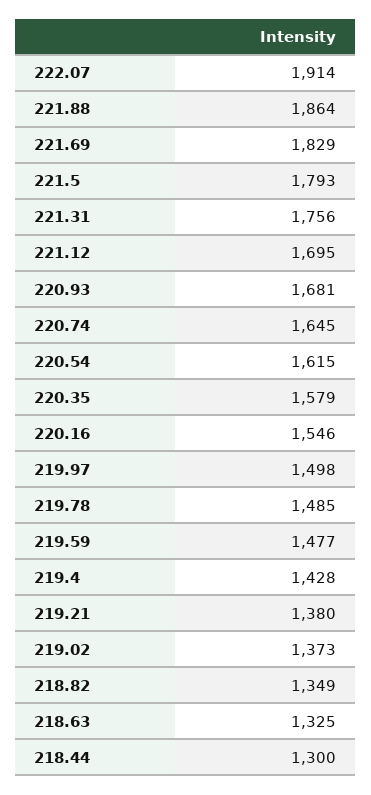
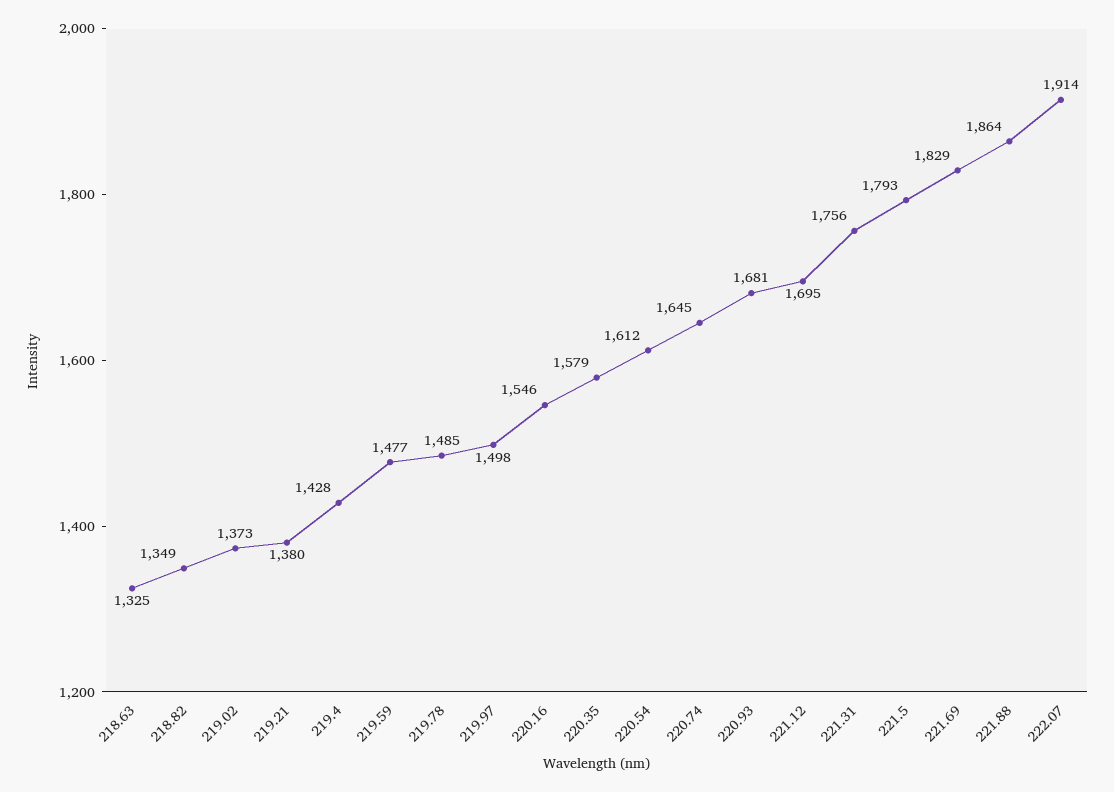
  {
    "222.07": 1914,
    "221.88": 1864,
    "221.69": 1829,
    "221.5": 1793,
    "221.31": 1756,
    "221.12": 1695,
    "220.93": 1681,
    "220.74": 1645,
-   "220.54": 1615,
+   "220.54": 1612,
    "220.35": 1579,
    "220.16": 1546,
    "219.97": 1498,
    "219.78": 1485,
    "219.59": 1477,
    "219.4": 1428,
    "219.21": 1380,
    "219.02": 1373,
    "218.82": 1349,
-   "218.63": 1325,
+   "218.63": 1325
-   "218.44": 1300
  }

